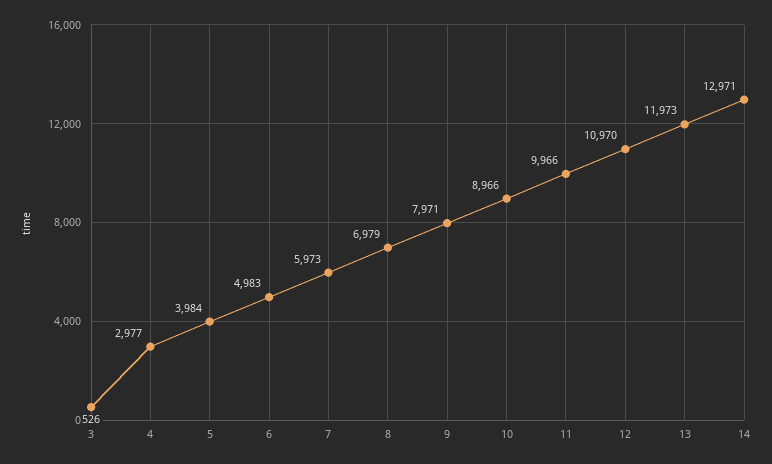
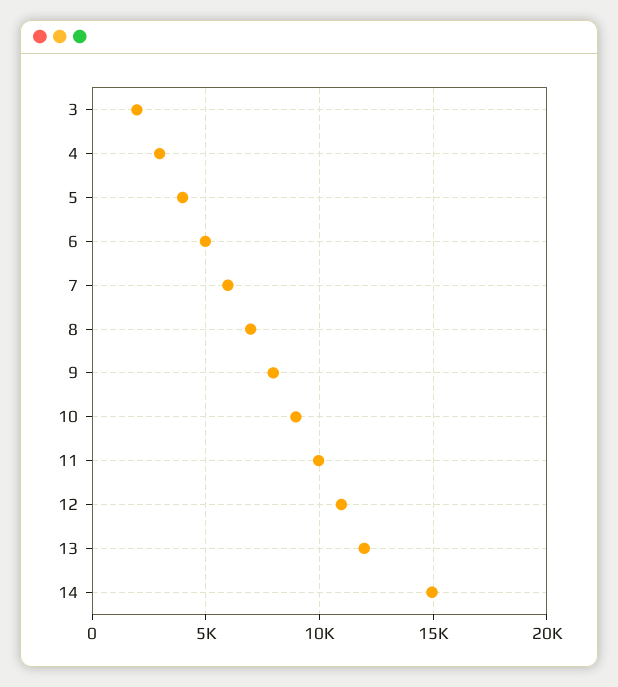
  {
-   "3": 526,
+   "3": 2000,
    "4": 2977,
    "5": 3984,
    "6": 4983,
    "7": 5973,
    "8": 6979,
    "9": 7971,
    "10": 8966,
    "11": 9966,
    "12": 10970,
    "13": 11973,
-   "14": 12971
+   "14": 15000
  }

